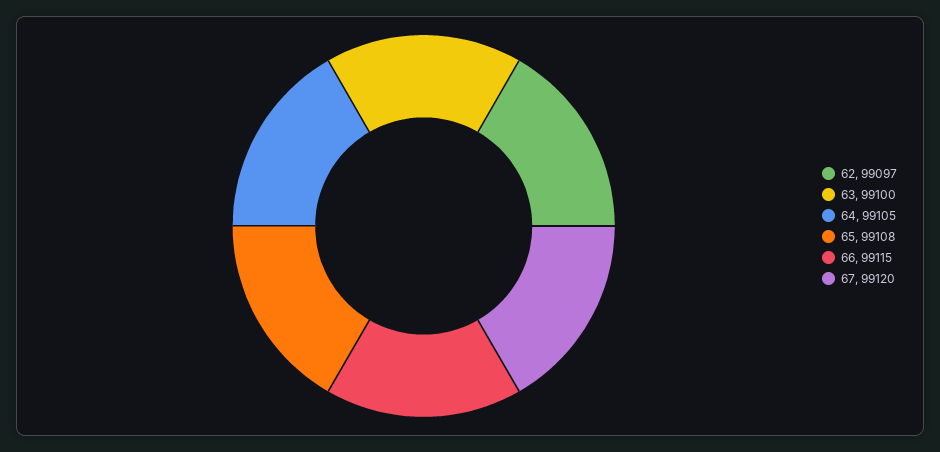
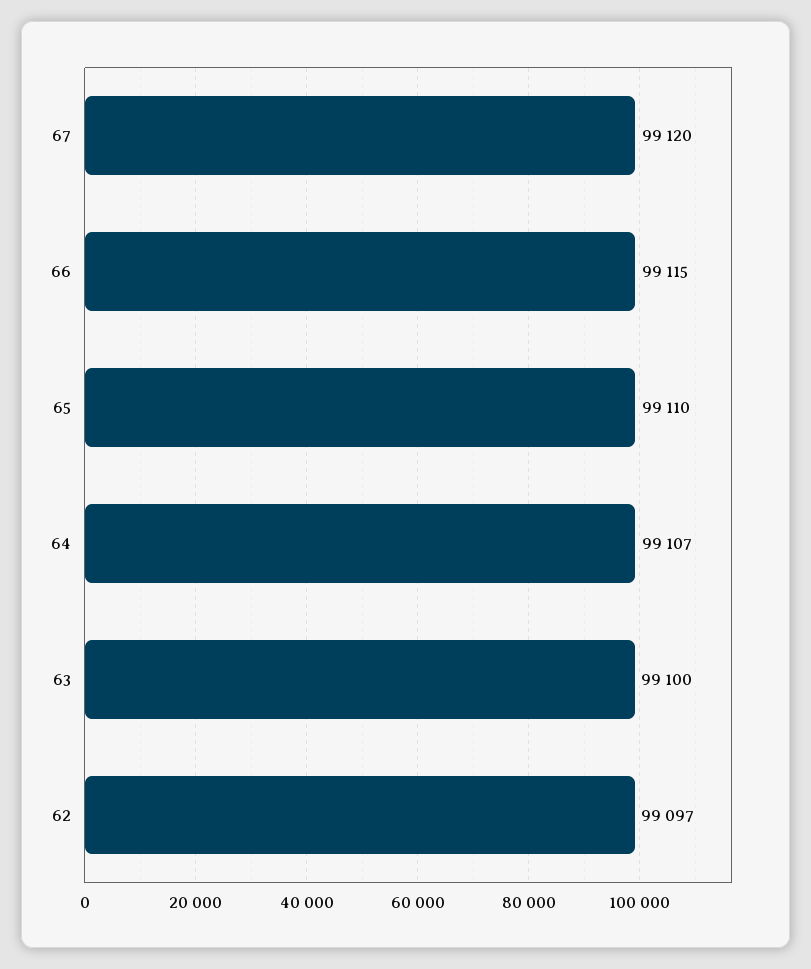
  {
    "62": 99097,
    "63": 99100,
-   "64": 99105,
+   "64": 99107,
-   "65": 99108,
+   "65": 99110,
    "66": 99115,
    "67": 99120
  }

